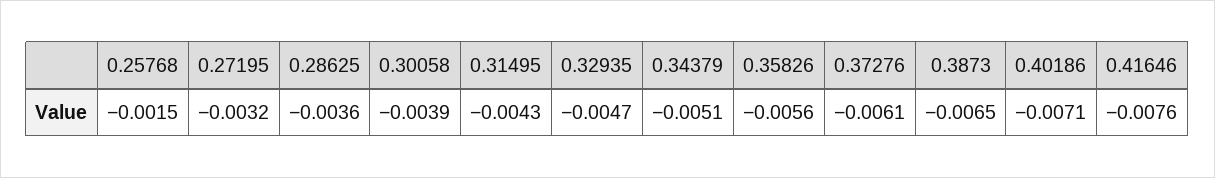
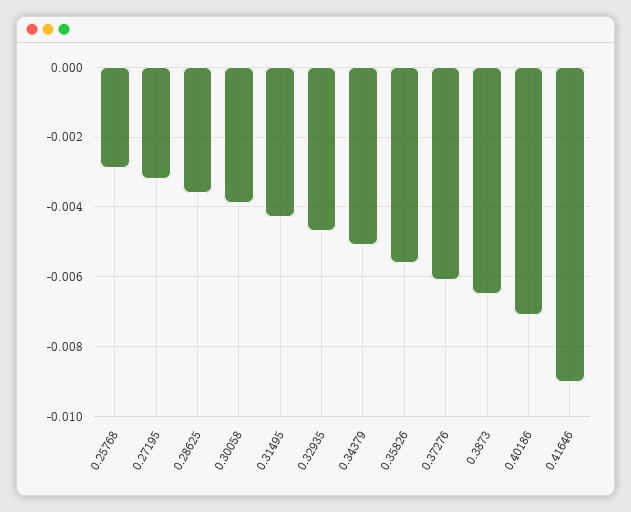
  {
-   "0.25768": -0.0015,
+   "0.25768": -0.003,
    "0.27195": -0.0032,
    "0.28625": -0.0036,
    "0.30058": -0.0039,
    "0.31495": -0.0043,
    "0.32935": -0.0047,
    "0.34379": -0.0051,
    "0.35826": -0.0056,
    "0.37276": -0.0061,
    "0.3873": -0.0065,
    "0.40186": -0.0071,
-   "0.41646": -0.0076
+   "0.41646": -0.009
  }

